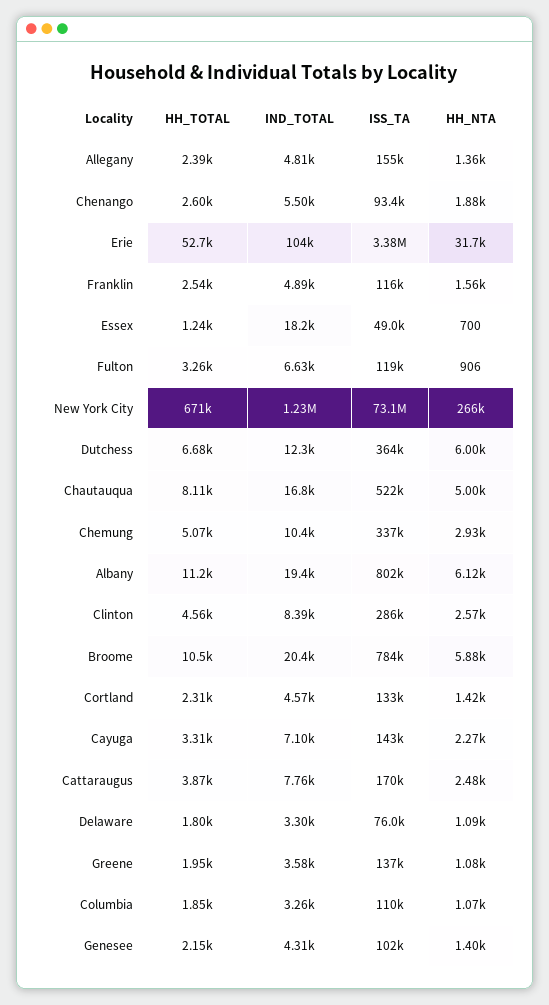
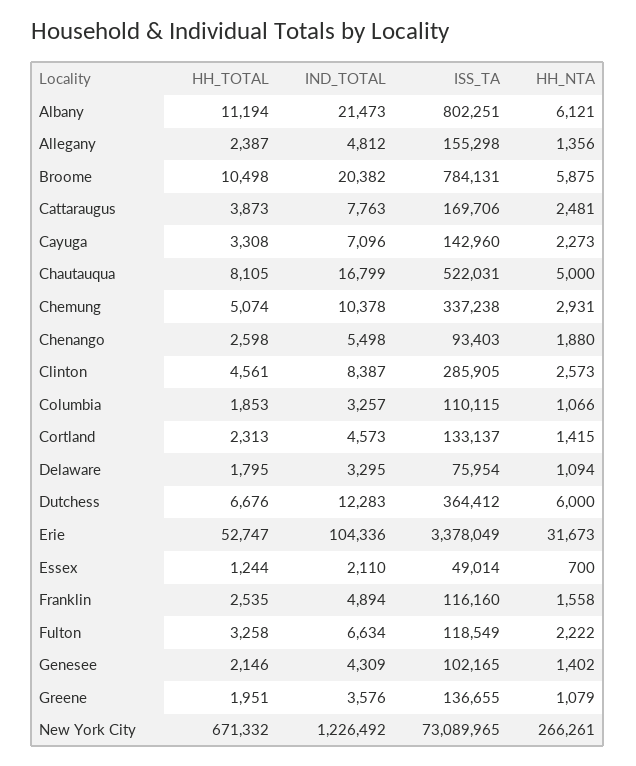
  {
    "HH_TOTAL": {
      "Allegany": 2387,
      "Chenango": 2598,
      "Erie": 52747,
      "Franklin": 2535,
      "Essex": 1244,
      "Fulton": 3258,
      "New York City": 671332,
      "Dutchess": 6676,
      "Chautauqua": 8105,
      "Chemung": 5074,
      "Albany": 11194,
      "Clinton": 4561,
      "Broome": 10498,
      "Cortland": 2313,
      "Cayuga": 3308,
      "Cattaraugus": 3873,
      "Delaware": 1795,
      "Greene": 1951,
      "Columbia": 1853,
      "Genesee": 2146
    },
    "IND_TOTAL": {
      "Allegany": 4812,
      "Chenango": 5498,
      "Erie": 104336,
      "Franklin": 4894,
-     "Essex": 18200,
+     "Essex": 2110,
      "Fulton": 6634,
      "New York City": 1226492,
      "Dutchess": 12283,
      "Chautauqua": 16799,
      "Chemung": 10378,
-     "Albany": 19400,
+     "Albany": 21473,
      "Clinton": 8387,
      "Broome": 20382,
      "Cortland": 4573,
      "Cayuga": 7096,
      "Cattaraugus": 7763,
      "Delaware": 3295,
      "Greene": 3576,
      "Columbia": 3257,
      "Genesee": 4309
    },
    "ISS_TA": {
      "Allegany": 155298,
      "Chenango": 93403,
      "Erie": 3378049,
      "Franklin": 116160,
      "Essex": 49014,
      "Fulton": 118549,
      "New York City": 73089965,
      "Dutchess": 364412,
      "Chautauqua": 522031,
      "Chemung": 337238,
      "Albany": 802251,
      "Clinton": 285905,
      "Broome": 784131,
      "Cortland": 133137,
      "Cayuga": 142960,
      "Cattaraugus": 169706,
      "Delaware": 75954,
      "Greene": 136655,
      "Columbia": 110115,
      "Genesee": 102165
    },
    "HH_NTA": {
      "Allegany": 1356,
      "Chenango": 1880,
      "Erie": 31673,
      "Franklin": 1558,
      "Essex": 700,
-     "Fulton": 906,
+     "Fulton": 2222,
      "New York City": 266261,
      "Dutchess": 6000,
      "Chautauqua": 5000,
      "Chemung": 2931,
      "Albany": 6121,
      "Clinton": 2573,
      "Broome": 5875,
      "Cortland": 1415,
      "Cayuga": 2273,
      "Cattaraugus": 2481,
      "Delaware": 1094,
      "Greene": 1079,
      "Columbia": 1066,
      "Genesee": 1402
    }
  }

